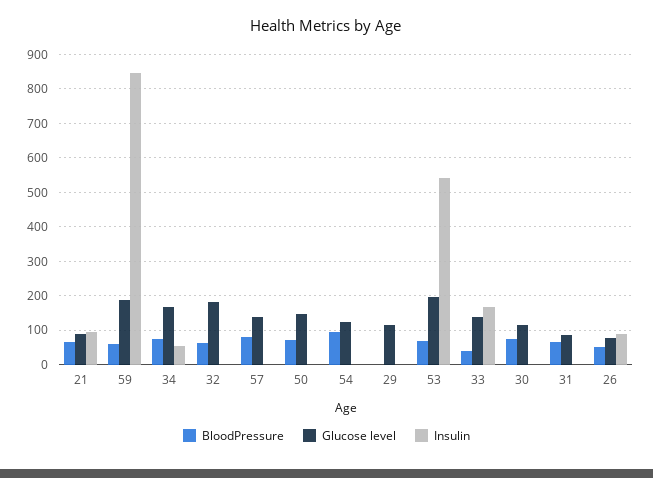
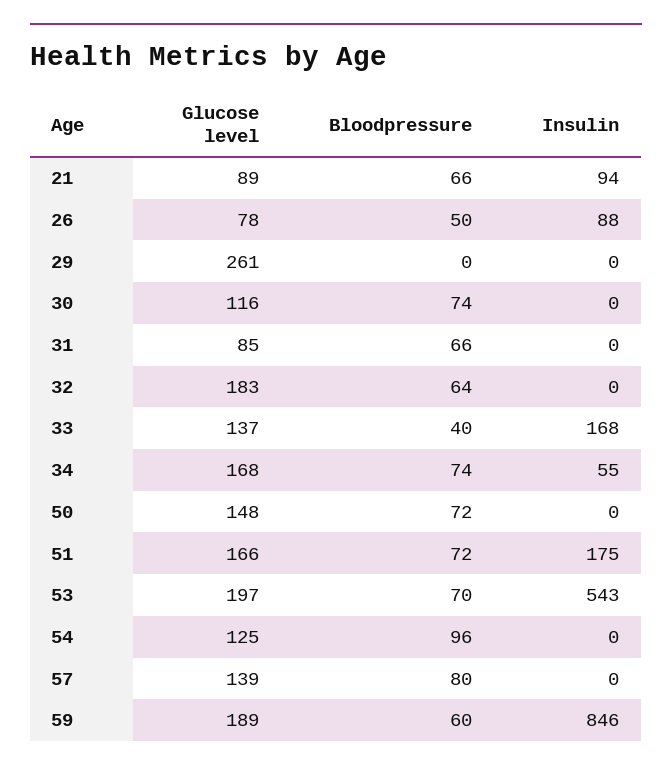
  {
    "BloodPressure": {
      "21": 66,
      "59": 60,
      "34": 74,
      "32": 64,
      "57": 80,
      "50": 72,
      "54": 96,
      "29": 0,
      "53": 70,
      "33": 40,
      "30": 74,
      "31": 66,
-     "26": 50
+     "26": 50,
+     "51": 72
    },
    "Glucose level": {
      "21": 89,
      "59": 189,
      "34": 168,
      "32": 183,
      "57": 139,
      "50": 148,
      "54": 125,
-     "29": 120,
+     "29": 261,
      "53": 197,
      "33": 137,
      "30": 116,
      "31": 85,
-     "26": 78
+     "26": 78,
+     "51": 166
    },
    "Insulin": {
      "21": 94,
      "59": 846,
      "34": 55,
      "32": 0,
      "57": 0,
      "50": 0,
      "54": 0,
      "29": 0,
      "53": 543,
      "33": 168,
      "30": 0,
      "31": 0,
-     "26": 88
+     "26": 88,
+     "51": 175
    }
  }

